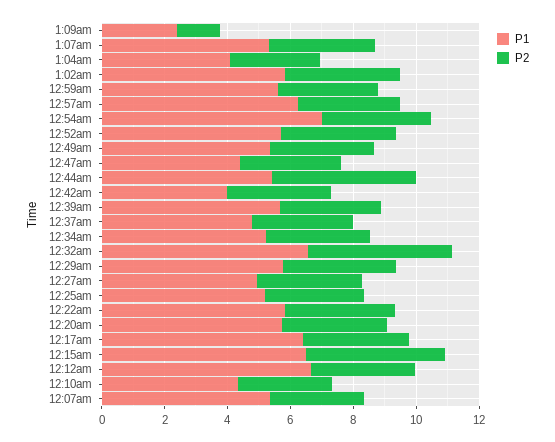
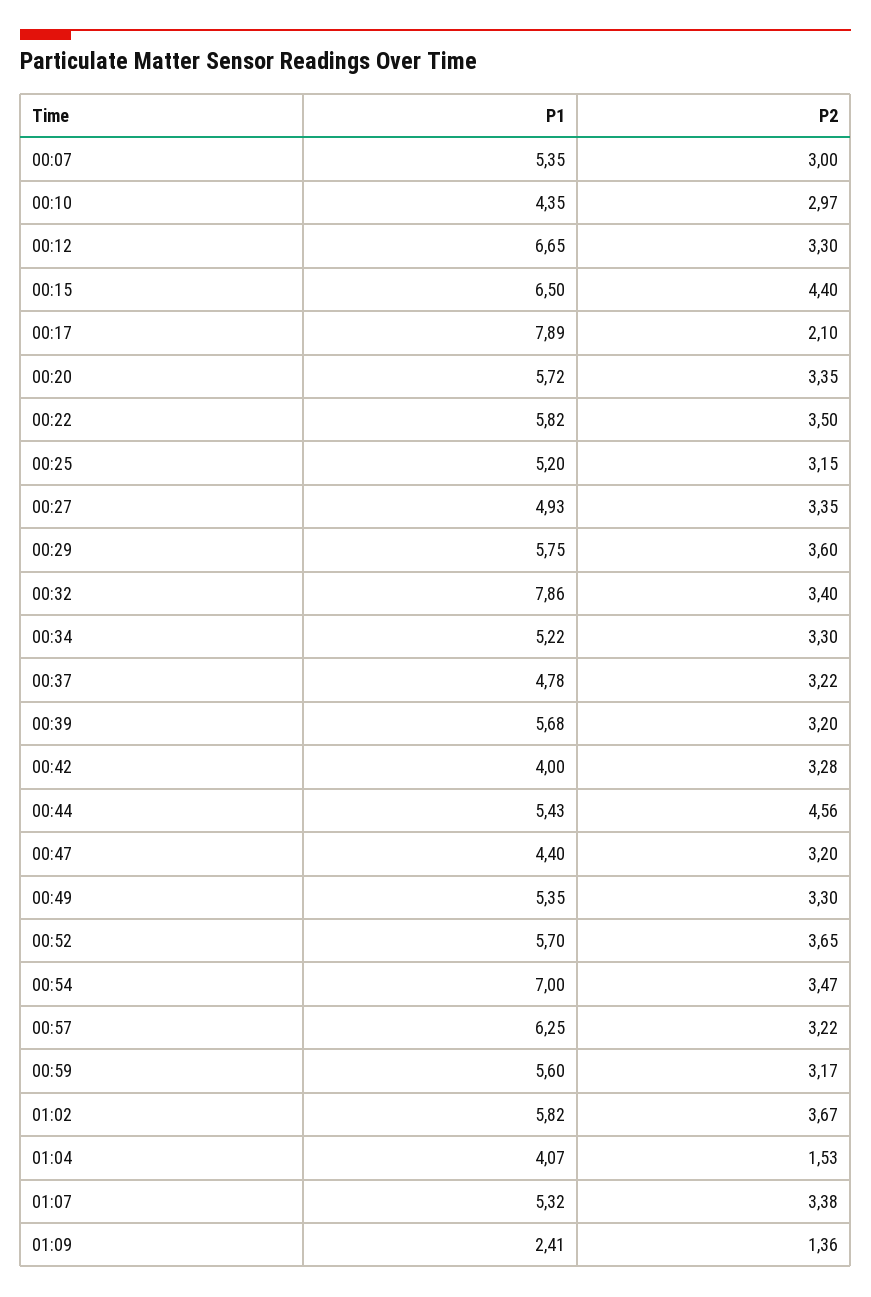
  {
    "P1": {
      "1:09am": 2.41,
      "1:07am": 5.32,
      "1:04am": 4.07,
      "1:02am": 5.82,
      "12:59am": 5.6,
      "12:57am": 6.25,
      "12:54am": 7,
      "12:52am": 5.7,
      "12:49am": 5.35,
      "12:47am": 4.4,
      "12:44am": 5.43,
      "12:42am": 4,
      "12:39am": 5.68,
      "12:37am": 4.78,
      "12:34am": 5.22,
-     "12:32am": 6.5,
+     "12:32am": 7.86,
      "12:29am": 5.75,
      "12:27am": 4.93,
      "12:25am": 5.2,
      "12:22am": 5.82,
      "12:20am": 5.72,
-     "12:17am": 6.5,
+     "12:17am": 7.89,
      "12:15am": 6.5,
      "12:12am": 6.65,
      "12:10am": 4.35,
      "12:07am": 5.35
    },
    "P2": {
      "1:09am": 1.36,
      "1:07am": 3.38,
-     "1:04am": 3,
+     "1:04am": 1.53,
      "1:02am": 3.67,
      "12:59am": 3.17,
      "12:57am": 3.22,
      "12:54am": 3.47,
      "12:52am": 3.65,
      "12:49am": 3.3,
      "12:47am": 3.2,
      "12:44am": 4.56,
      "12:42am": 3.28,
      "12:39am": 3.2,
      "12:37am": 3.22,
      "12:34am": 3.3,
-     "12:32am": 4.5,
+     "12:32am": 3.4,
      "12:29am": 3.6,
      "12:27am": 3.35,
      "12:25am": 3.15,
      "12:22am": 3.5,
      "12:20am": 3.35,
-     "12:17am": 3.5,
+     "12:17am": 2.1,
      "12:15am": 4.4,
      "12:12am": 3.3,
      "12:10am": 2.97,
      "12:07am": 3
    }
  }

